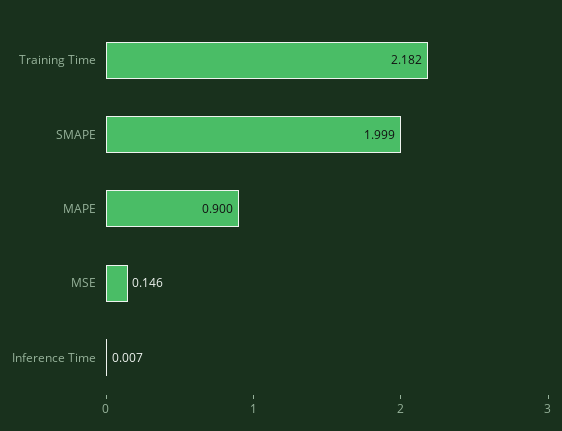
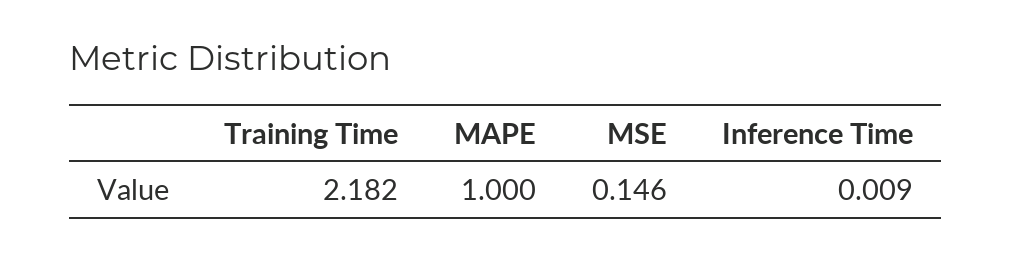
  {
    "Training Time": 2.182,
-   "SMAPE": 1.999,
-   "MAPE": 0.9,
+   "MAPE": 1,
    "MSE": 0.146,
-   "Inference Time": 0.007
+   "Inference Time": 0.009
  }

